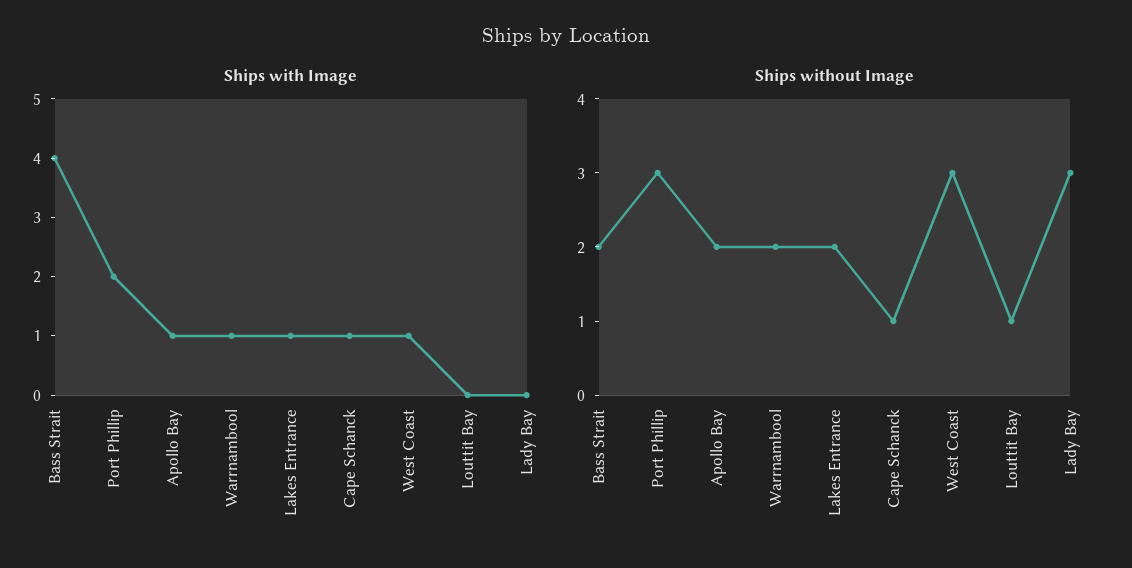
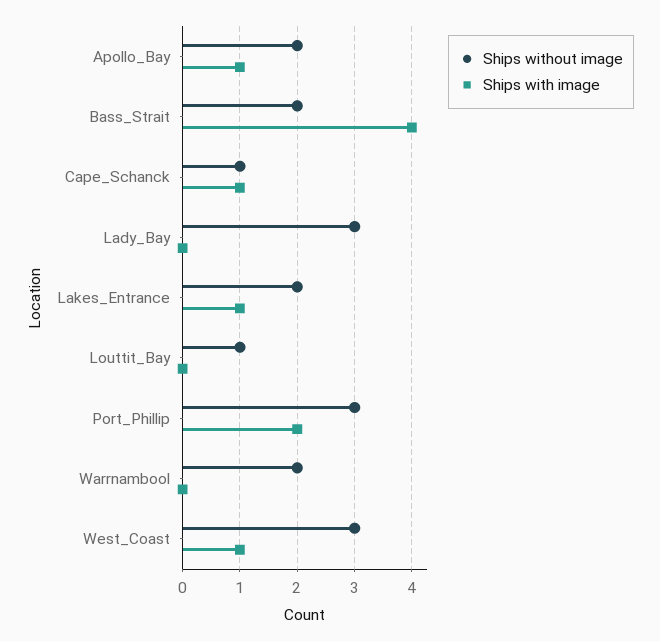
  {
    "Ships with Image": {
      "Bass Strait": 4,
      "Port Phillip": 2,
      "Apollo Bay": 1,
-     "Warrnambool": 1,
+     "Warrnambool": 0,
      "Lakes Entrance": 1,
      "Cape Schanck": 1,
      "West Coast": 1,
      "Louttit Bay": 0,
      "Lady Bay": 0
    },
    "Ships without Image": {
      "Bass Strait": 2,
      "Port Phillip": 3,
      "Apollo Bay": 2,
      "Warrnambool": 2,
      "Lakes Entrance": 2,
      "Cape Schanck": 1,
      "West Coast": 3,
      "Louttit Bay": 1,
      "Lady Bay": 3
    }
  }

